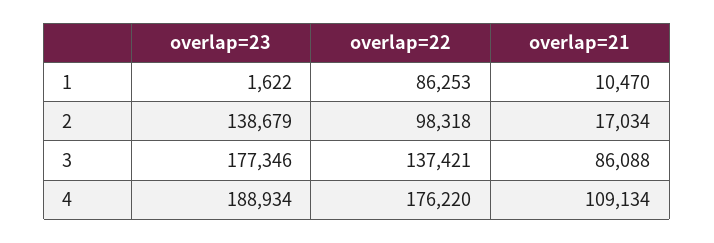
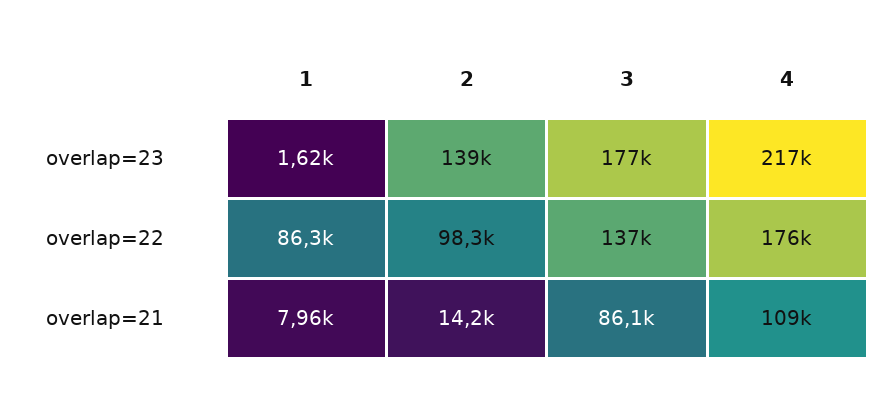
  {
    "overlap=23": {
      "1": 1622,
      "2": 138679,
      "3": 177346,
-     "4": 188934
+     "4": 217000
    },
    "overlap=22": {
      "1": 86253,
      "2": 98318,
      "3": 137421,
      "4": 176220
    },
    "overlap=21": {
-     "1": 10470,
+     "1": 7960,
-     "2": 17034,
+     "2": 14200,
      "3": 86088,
      "4": 109134
    }
  }

